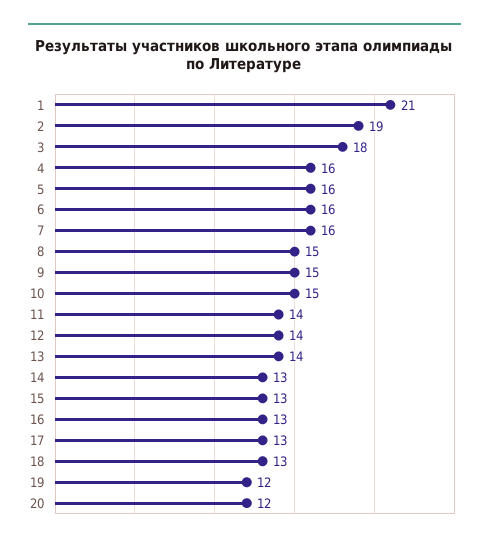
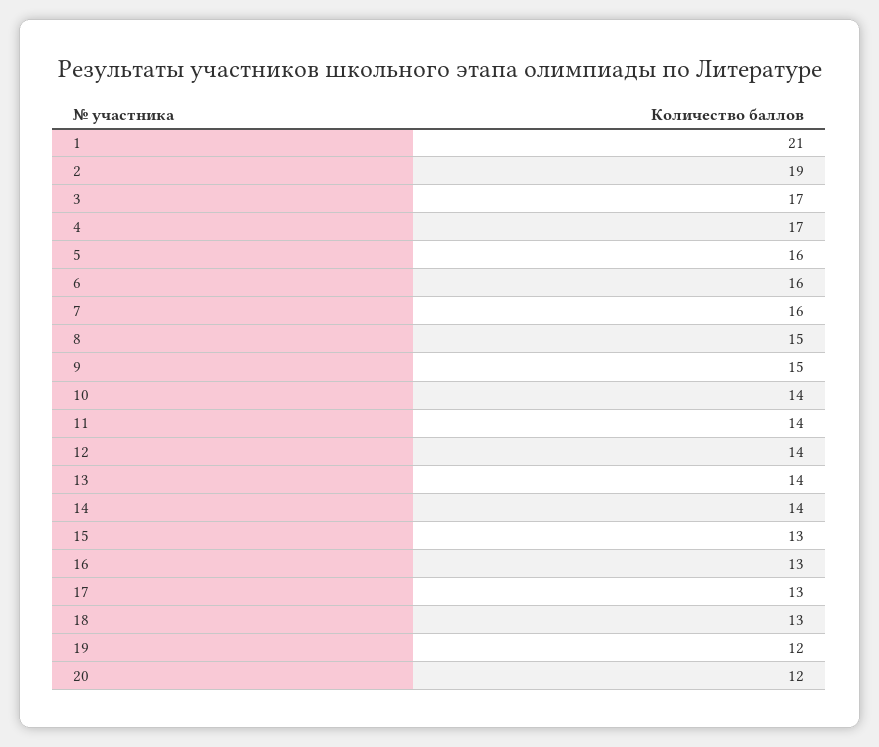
  {
    "1": 21,
    "2": 19,
-   "3": 18,
+   "3": 17,
-   "4": 16,
+   "4": 17,
    "5": 16,
    "6": 16,
    "7": 16,
    "8": 15,
    "9": 15,
-   "10": 15,
+   "10": 14,
    "11": 14,
    "12": 14,
    "13": 14,
-   "14": 13,
+   "14": 14,
    "15": 13,
    "16": 13,
    "17": 13,
    "18": 13,
    "19": 12,
    "20": 12
  }

